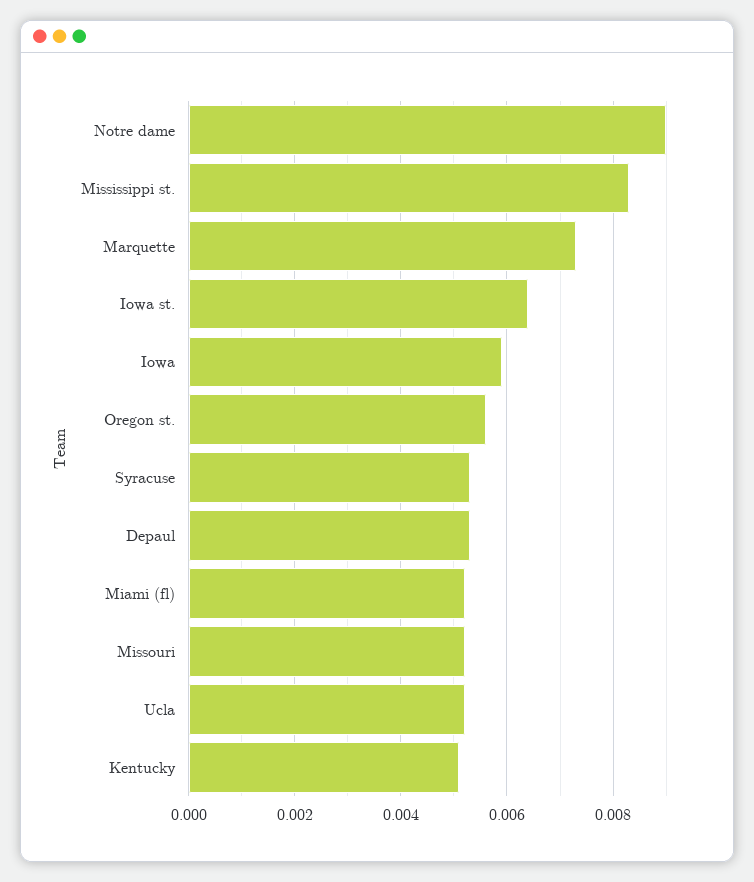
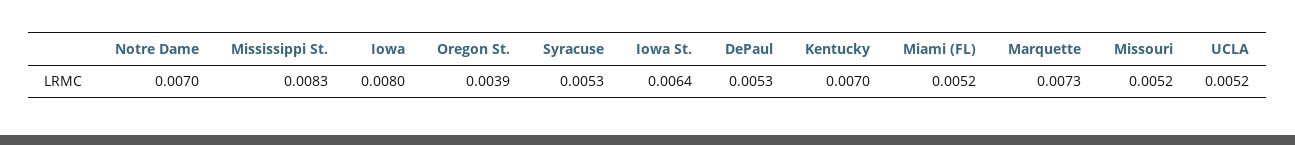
  {
-   "Notre dame": 0.009,
+   "Notre dame": 0.007,
    "Mississippi st.": 0.0083,
    "Marquette": 0.0073,
    "Iowa st.": 0.0064,
-   "Iowa": 0.006,
+   "Iowa": 0.008,
-   "Oregon st.": 0.0055,
+   "Oregon st.": 0.0039,
    "Syracuse": 0.0053,
    "Depaul": 0.0053,
    "Miami (fl)": 0.0052,
    "Missouri": 0.0052,
    "Ucla": 0.0052,
-   "Kentucky": 0.005
+   "Kentucky": 0.007
  }

